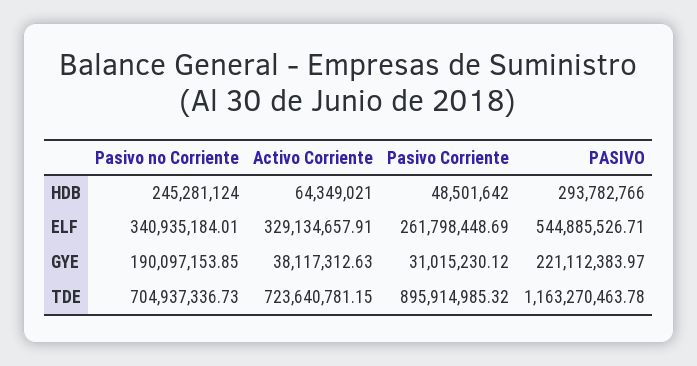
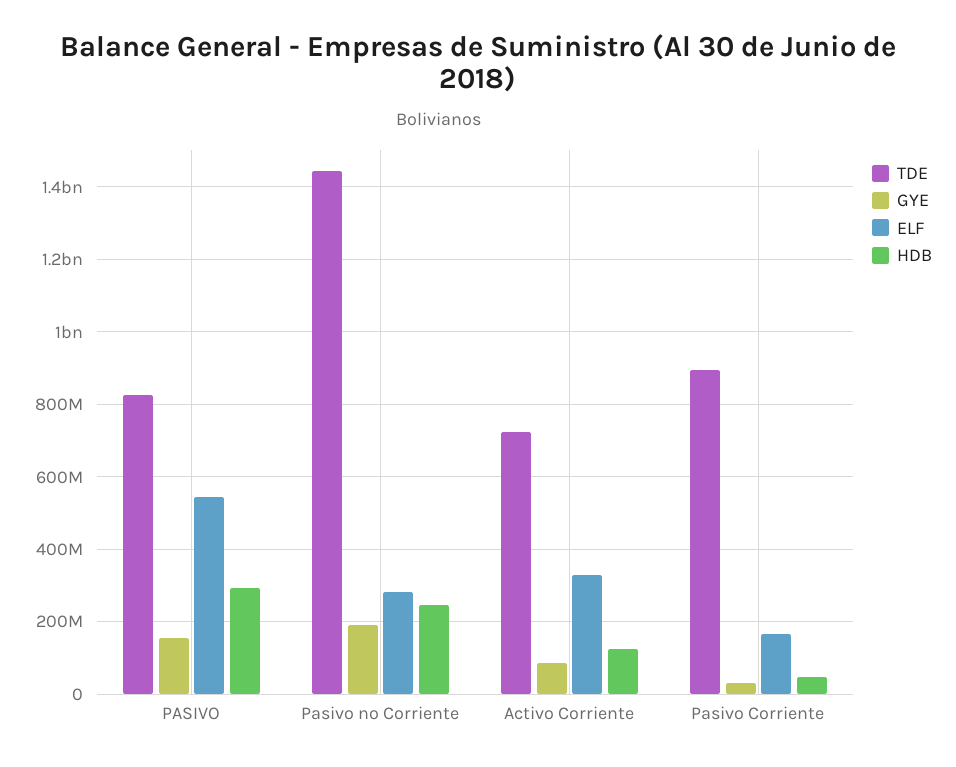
  {
    "HDB": {
      "Pasivo no Corriente": 245281124,
-     "Activo Corriente": 64349021,
+     "Activo Corriente": 120000000,
      "Pasivo Corriente": 48501642,
      "PASIVO": 293782766
    },
    "ELF": {
-     "Pasivo no Corriente": 340935184.01,
+     "Pasivo no Corriente": 280000000,
      "Activo Corriente": 329134657.91,
-     "Pasivo Corriente": 261798448.69,
+     "Pasivo Corriente": 160000000,
      "PASIVO": 544885526.71
    },
    "GYE": {
      "Pasivo no Corriente": 190097153.85,
-     "Activo Corriente": 38117312.63,
+     "Activo Corriente": 80000000,
      "Pasivo Corriente": 31015230.12,
-     "PASIVO": 221112383.97
+     "PASIVO": 160000000
    },
    "TDE": {
-     "Pasivo no Corriente": 704937336.73,
+     "Pasivo no Corriente": 1440000000,
      "Activo Corriente": 723640781.15,
      "Pasivo Corriente": 895914985.32,
-     "PASIVO": 1163270463.78
+     "PASIVO": 820000000
    }
  }

